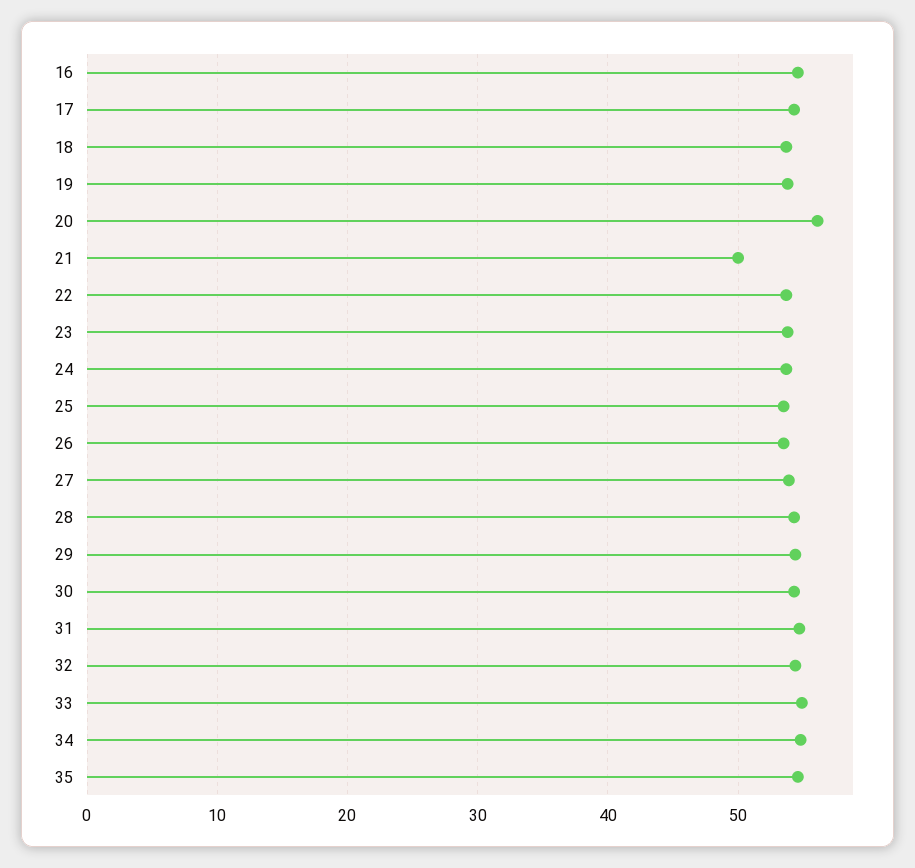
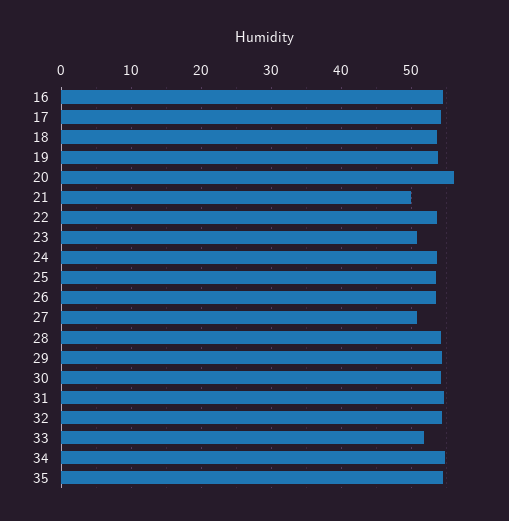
  {
    "16": 55,
    "17": 54,
    "18": 54,
    "19": 54,
    "20": 56,
    "21": 50,
    "22": 54,
-   "23": 54,
+   "23": 51,
    "24": 54,
    "25": 54,
    "26": 54,
-   "27": 54,
+   "27": 51,
    "28": 54,
    "29": 54,
    "30": 54,
    "31": 55,
    "32": 54,
-   "33": 55,
+   "33": 52,
    "34": 55,
    "35": 55
  }

